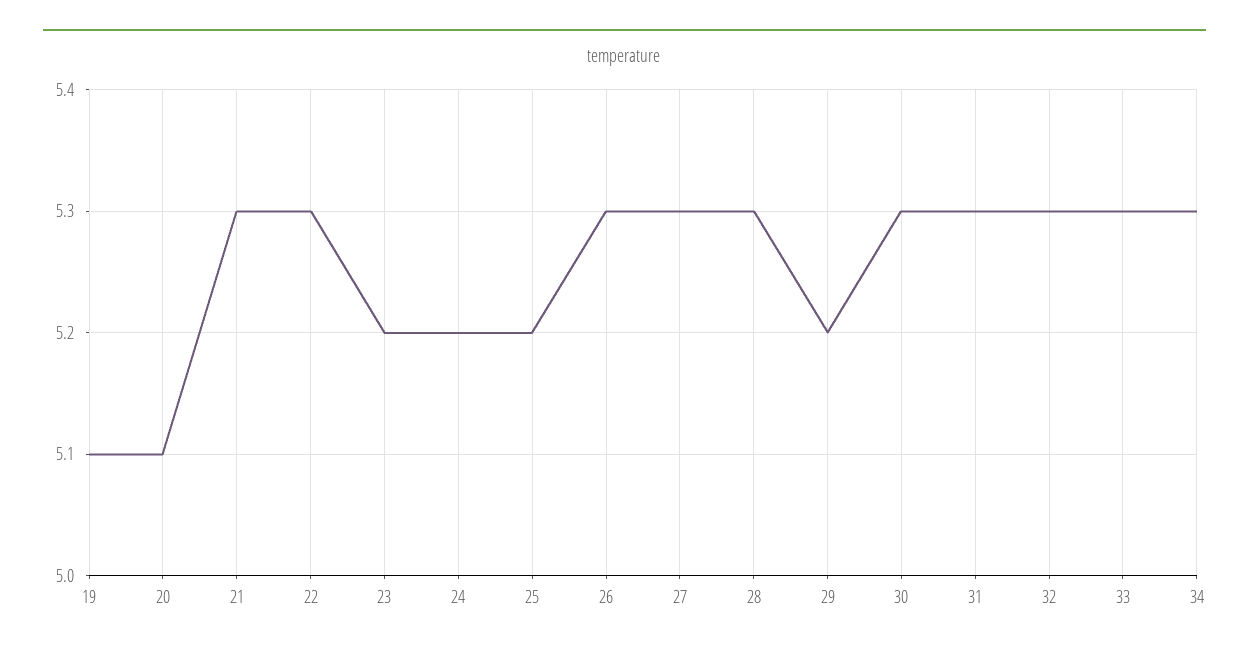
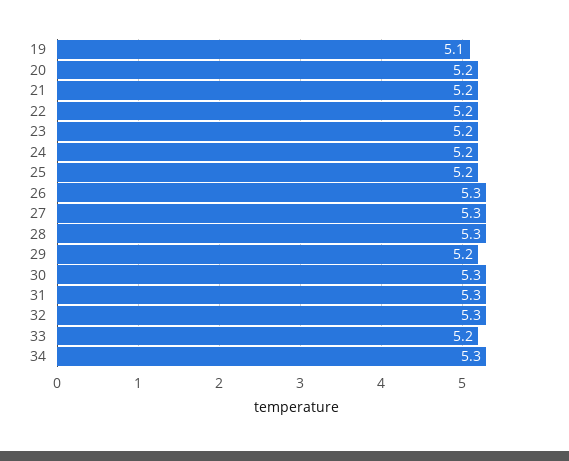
  {
    "19": 5.1,
-   "20": 5.1,
+   "20": 5.2,
-   "21": 5.3,
+   "21": 5.2,
-   "22": 5.3,
+   "22": 5.2,
    "23": 5.2,
    "24": 5.2,
    "25": 5.2,
    "26": 5.3,
    "27": 5.3,
    "28": 5.3,
    "29": 5.2,
    "30": 5.3,
    "31": 5.3,
    "32": 5.3,
-   "33": 5.3,
+   "33": 5.2,
    "34": 5.3
  }

